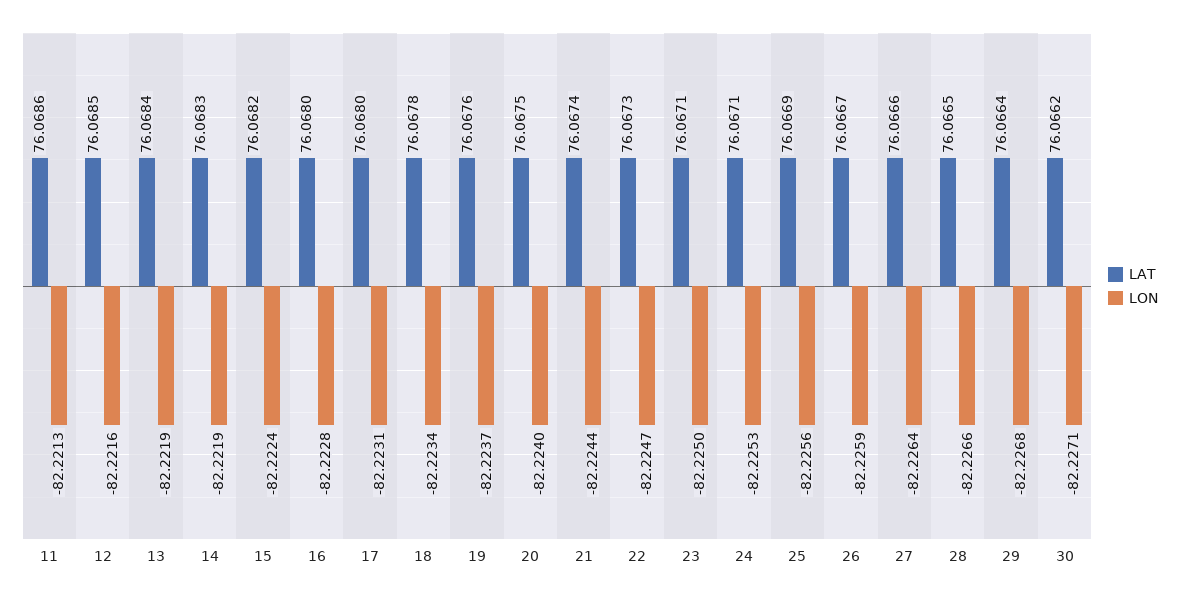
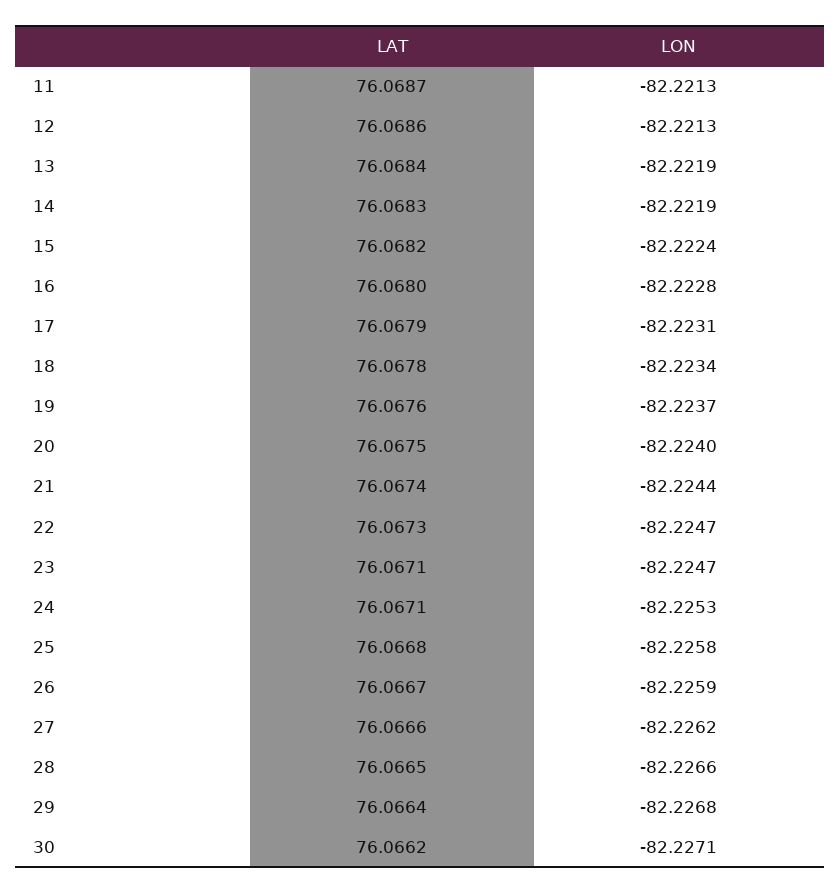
  {
    "LAT": {
-     "11": 76.0686,
+     "11": 76.0687,
-     "12": 76.0685,
+     "12": 76.0686,
      "13": 76.0684,
      "14": 76.0683,
      "15": 76.0682,
      "16": 76.068,
-     "17": 76.068,
+     "17": 76.0679,
      "18": 76.0678,
      "19": 76.0676,
      "20": 76.0675,
      "21": 76.0674,
      "22": 76.0673,
      "23": 76.0671,
      "24": 76.0671,
-     "25": 76.0669,
+     "25": 76.0668,
      "26": 76.0667,
      "27": 76.0666,
      "28": 76.0665,
      "29": 76.0664,
      "30": 76.0662
    },
    "LON": {
      "11": -82.2213,
-     "12": -82.2216,
+     "12": -82.2213,
      "13": -82.2219,
      "14": -82.2219,
      "15": -82.2224,
      "16": -82.2228,
      "17": -82.2231,
      "18": -82.2234,
      "19": -82.2237,
      "20": -82.224,
      "21": -82.2244,
      "22": -82.2247,
-     "23": -82.225,
+     "23": -82.2247,
      "24": -82.2253,
-     "25": -82.2256,
+     "25": -82.2258,
      "26": -82.2259,
-     "27": -82.2264,
+     "27": -82.2262,
      "28": -82.2266,
      "29": -82.2268,
      "30": -82.2271
    }
  }

